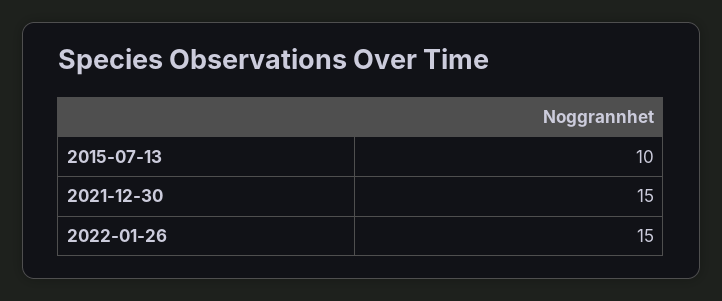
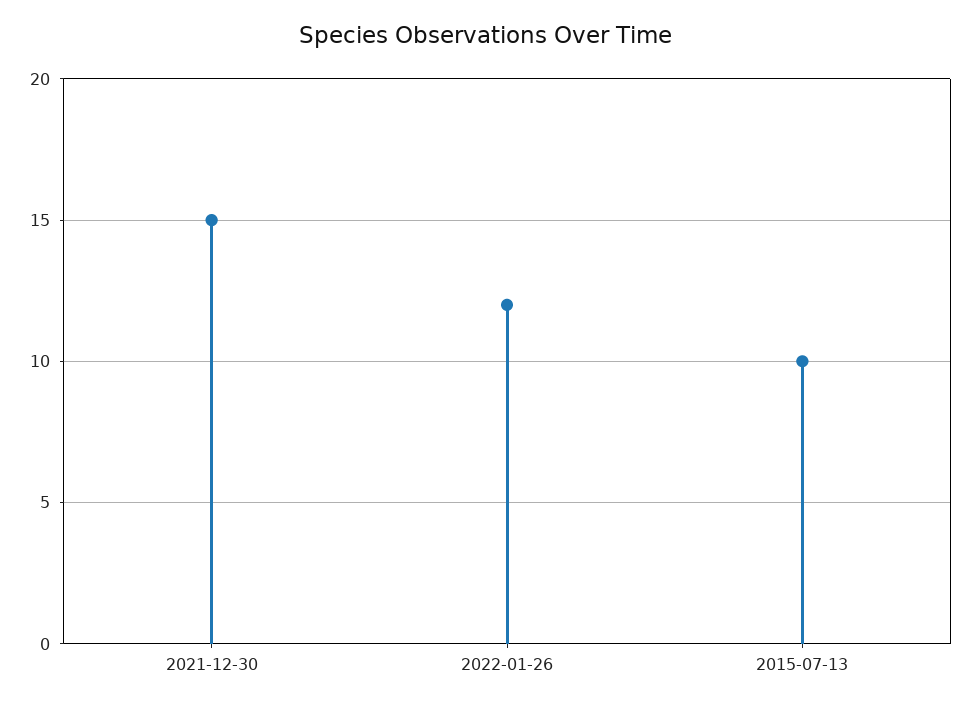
  {
    "2015-07-13": 10,
    "2021-12-30": 15,
-   "2022-01-26": 15
+   "2022-01-26": 12
  }

